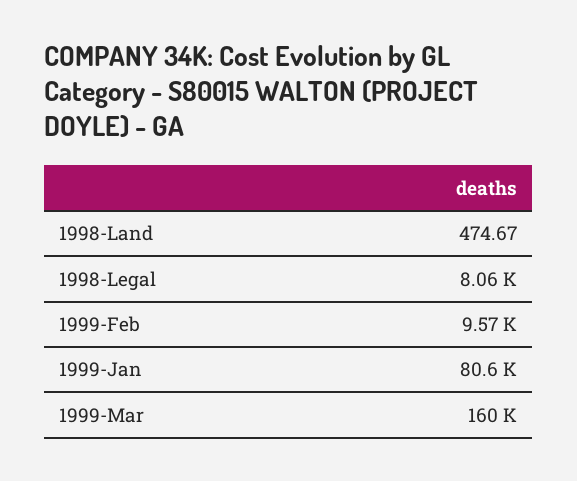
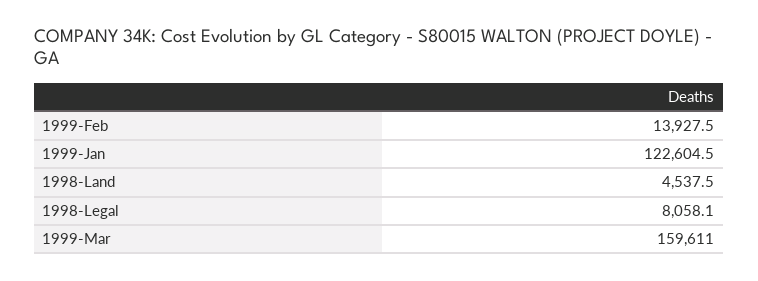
  {
-   "1998-Land": 474.67,
+   "1998-Land": 4537.5,
    "1998-Legal": 8058.1,
-   "1999-Feb": 9570,
+   "1999-Feb": 13927.5,
-   "1999-Jan": 80600,
+   "1999-Jan": 122604.5,
    "1999-Mar": 159611
  }

